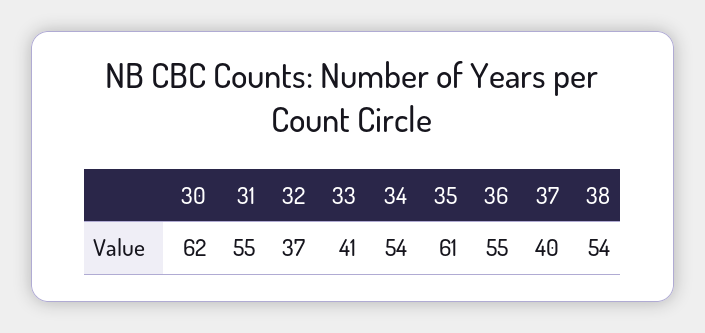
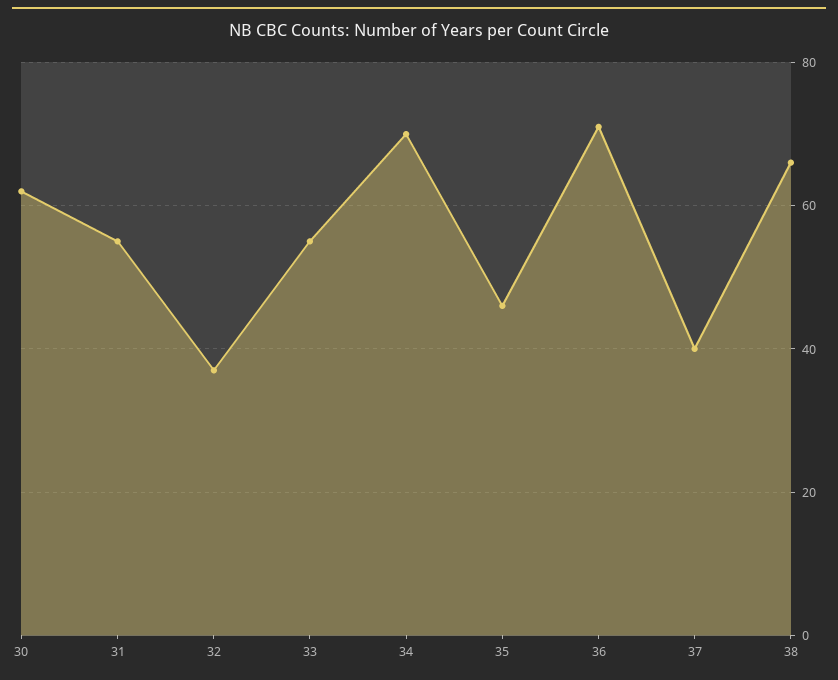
  {
    "30": 62,
    "31": 55,
    "32": 37,
-   "33": 41,
+   "33": 55,
-   "34": 54,
+   "34": 70,
-   "35": 61,
+   "35": 45,
-   "36": 55,
+   "36": 70,
    "37": 40,
-   "38": 54
+   "38": 65
  }

